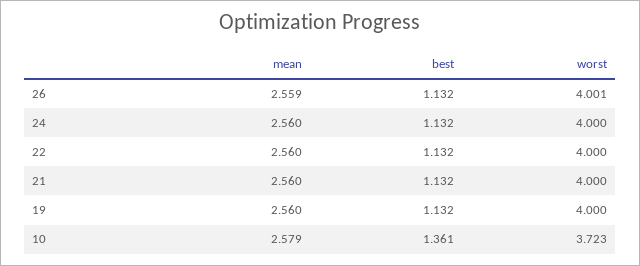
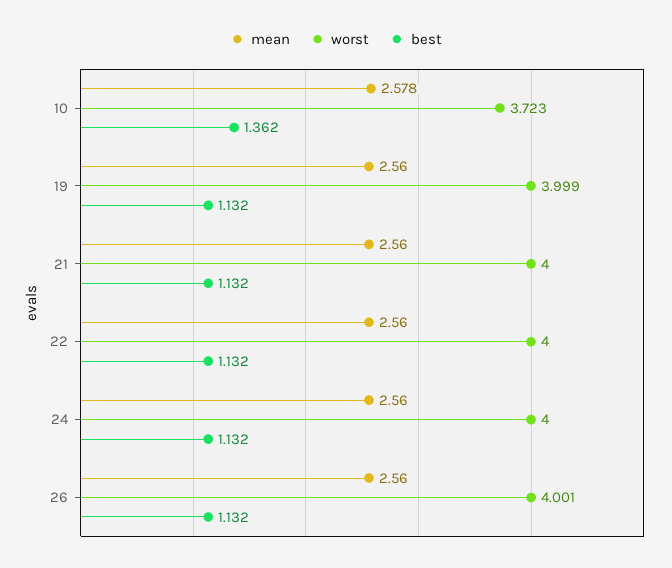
  {
    "mean": {
-     "26": 2.559,
+     "26": 2.56,
      "24": 2.56,
      "22": 2.56,
      "21": 2.56,
      "19": 2.56,
-     "10": 2.579
+     "10": 2.578
    },
    "best": {
      "26": 1.132,
      "24": 1.132,
      "22": 1.132,
      "21": 1.132,
      "19": 1.132,
-     "10": 1.361
+     "10": 1.362
    },
    "worst": {
      "26": 4.001,
      "24": 4,
      "22": 4,
      "21": 4,
-     "19": 4,
+     "19": 3.999,
      "10": 3.723
    }
  }

